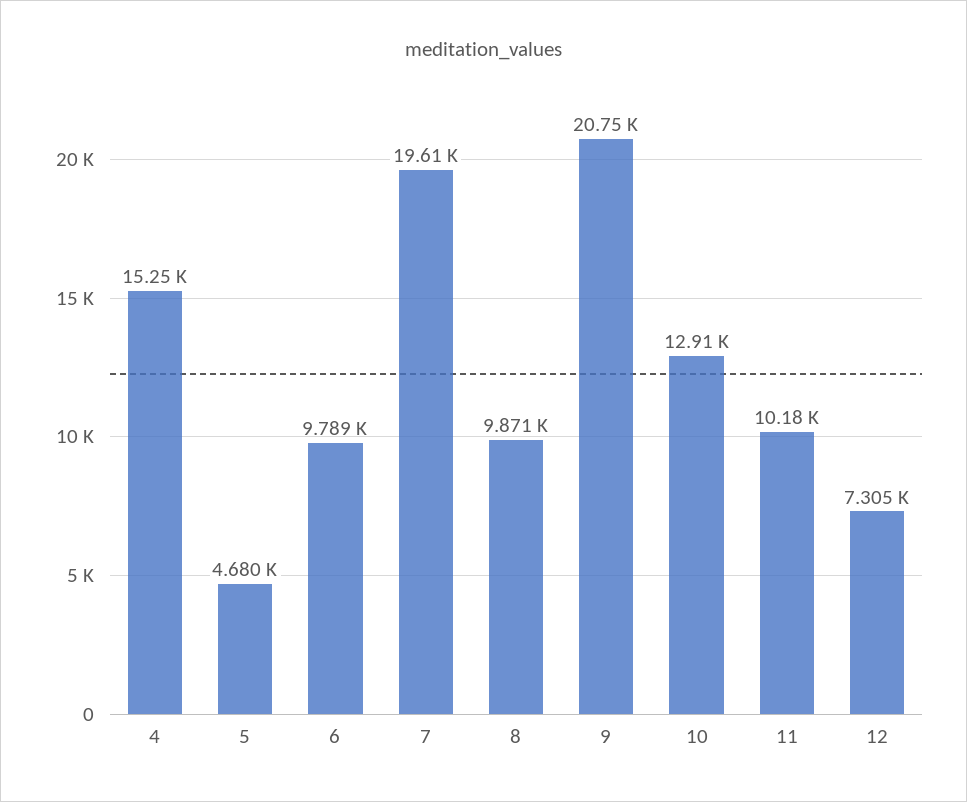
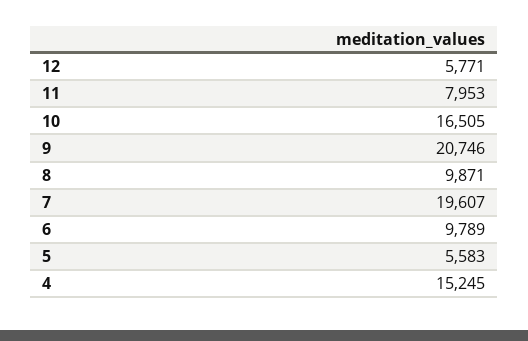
  {
    "4": 15245,
-   "5": 4680,
+   "5": 5583,
    "6": 9789,
    "7": 19607,
    "8": 9871,
    "9": 20746,
-   "10": 12910,
+   "10": 16505,
-   "11": 10180,
+   "11": 7953,
-   "12": 7305
+   "12": 5771
  }

